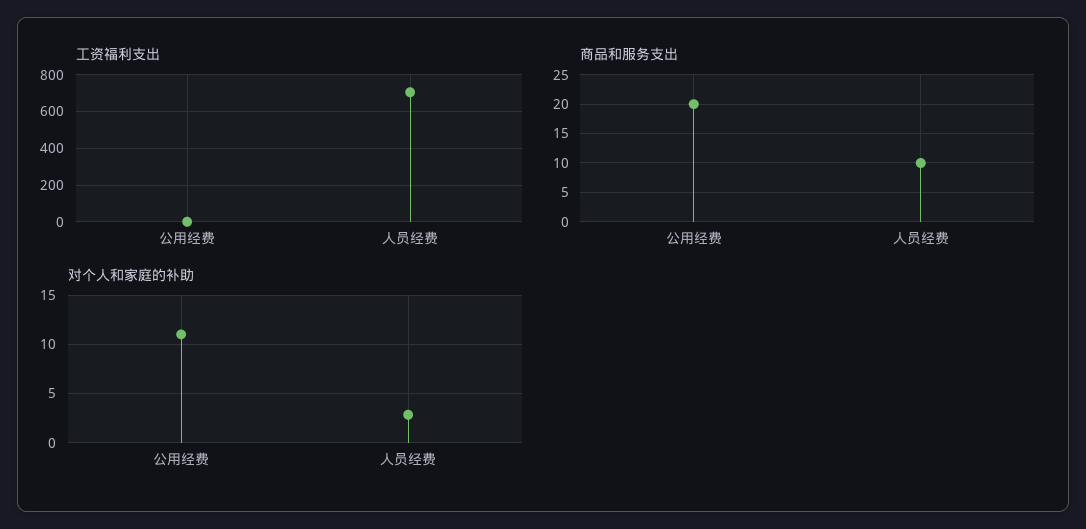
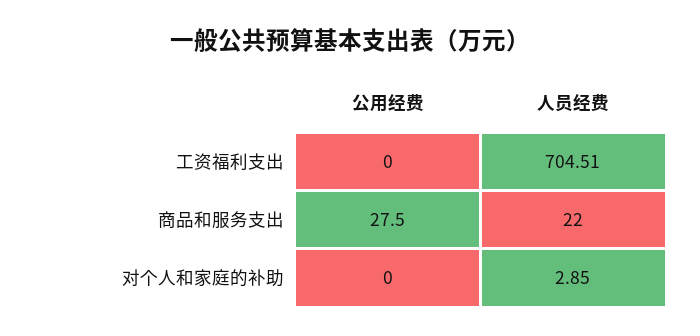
  {
    "工资福利支出": {
      "公用经费": 0,
      "人员经费": 704.51
    },
    "商品和服务支出": {
-     "公用经费": 20,
+     "公用经费": 27.5,
-     "人员经费": 10
+     "人员经费": 22
    },
    "对个人和家庭的补助": {
-     "公用经费": 11,
+     "公用经费": 0,
      "人员经费": 2.85
    }
  }

